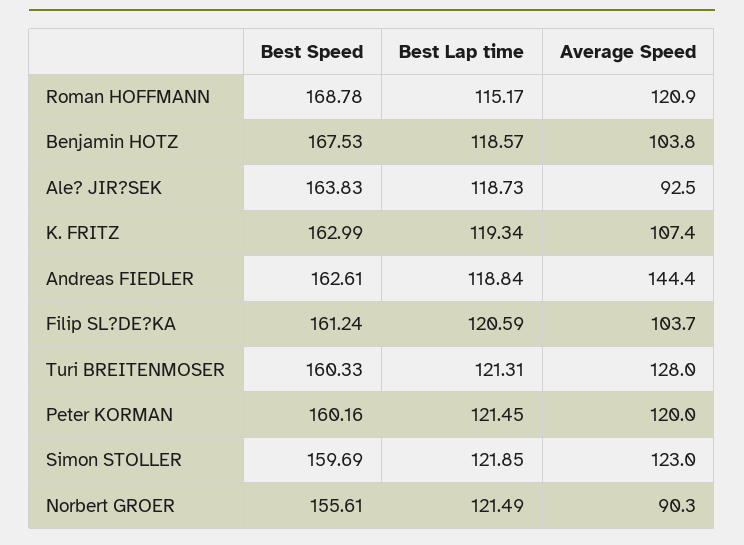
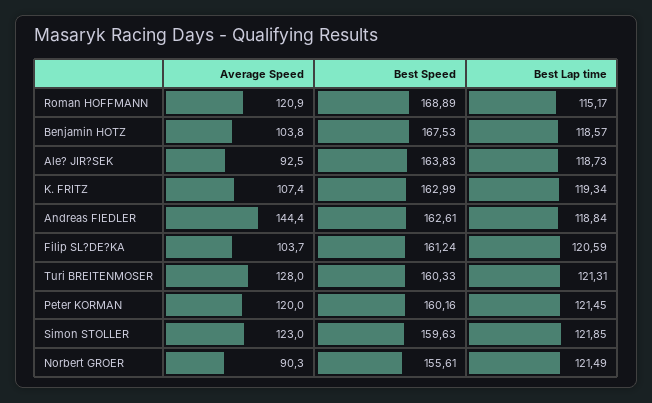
  {
    "Best Speed": {
-     "Roman HOFFMANN": 168.78,
+     "Roman HOFFMANN": 168.89,
      "Benjamin HOTZ": 167.53,
      "Ale? JIR?SEK": 163.83,
      "K. FRITZ": 162.99,
      "Andreas FIEDLER": 162.61,
      "Filip SL?DE?KA": 161.24,
      "Turi BREITENMOSER": 160.33,
      "Peter KORMAN": 160.16,
-     "Simon STOLLER": 159.69,
+     "Simon STOLLER": 159.63,
      "Norbert GROER": 155.61
    },
    "Best Lap time": {
      "Roman HOFFMANN": 115.17,
      "Benjamin HOTZ": 118.57,
      "Ale? JIR?SEK": 118.73,
      "K. FRITZ": 119.34,
      "Andreas FIEDLER": 118.84,
      "Filip SL?DE?KA": 120.59,
      "Turi BREITENMOSER": 121.31,
      "Peter KORMAN": 121.45,
      "Simon STOLLER": 121.85,
      "Norbert GROER": 121.49
    },
    "Average Speed": {
      "Roman HOFFMANN": 120.9,
      "Benjamin HOTZ": 103.8,
      "Ale? JIR?SEK": 92.5,
      "K. FRITZ": 107.4,
      "Andreas FIEDLER": 144.4,
      "Filip SL?DE?KA": 103.7,
      "Turi BREITENMOSER": 128,
      "Peter KORMAN": 120,
      "Simon STOLLER": 123,
      "Norbert GROER": 90.3
    }
  }

